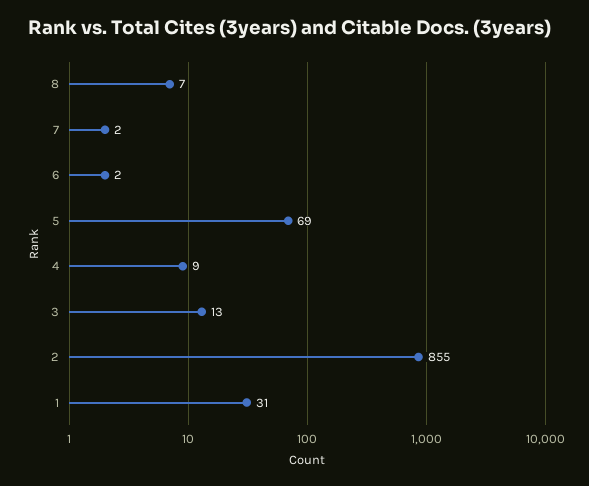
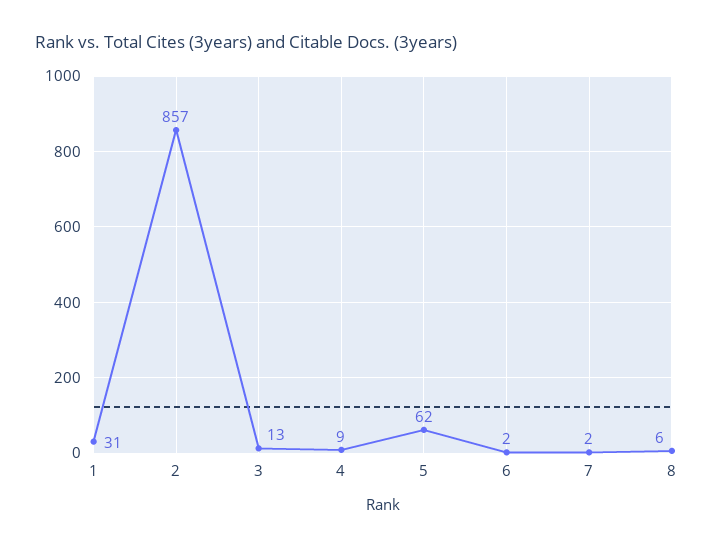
  {
-   "8": 7,
+   "8": 6,
    "7": 2,
    "6": 2,
-   "5": 69,
+   "5": 62,
    "4": 9,
    "3": 13,
-   "2": 855,
+   "2": 857,
    "1": 31
  }

